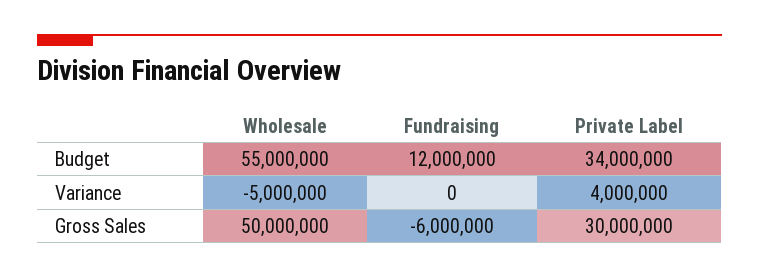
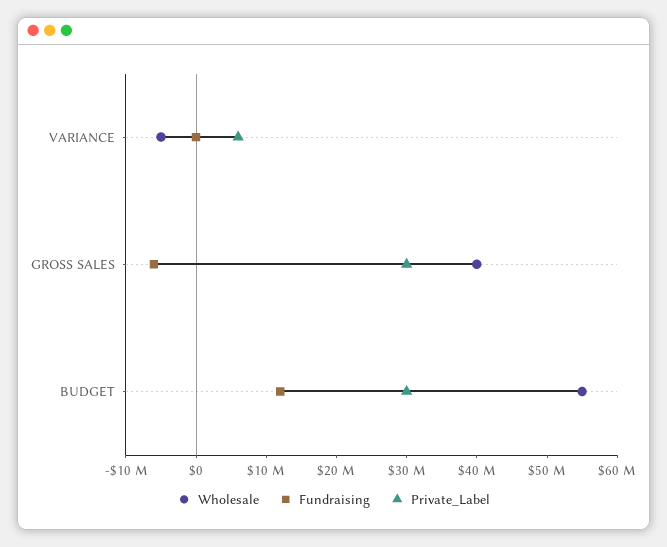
  {
    "Wholesale": {
      "Budget": 55000000,
      "Variance": -5000000,
-     "Gross Sales": 50000000
+     "Gross Sales": 40000000
    },
    "Fundraising": {
      "Budget": 12000000,
      "Variance": 0,
      "Gross Sales": -6000000
    },
    "Private Label": {
-     "Budget": 34000000,
+     "Budget": 30000000,
-     "Variance": 4000000,
+     "Variance": 6000000,
      "Gross Sales": 30000000
    }
  }

